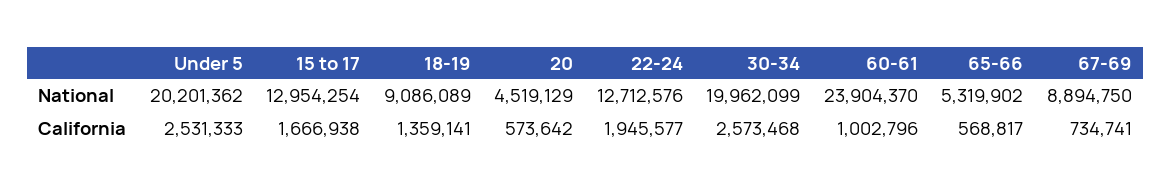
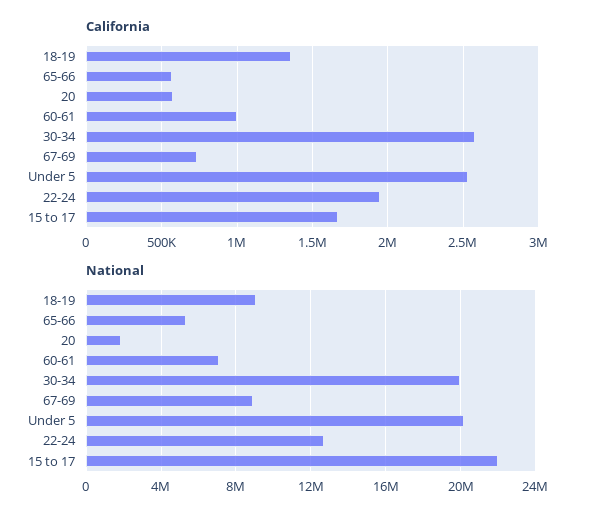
  {
    "National": {
      "Under 5": 20201362,
-     "15 to 17": 12954254,
+     "15 to 17": 22000000,
      "18-19": 9086089,
-     "20": 4519129,
+     "20": 2000000,
      "22-24": 12712576,
      "30-34": 19962099,
-     "60-61": 23904370,
+     "60-61": 7000000,
      "65-66": 5319902,
      "67-69": 8894750
    },
    "California": {
      "Under 5": 2531333,
      "15 to 17": 1666938,
      "18-19": 1359141,
      "20": 573642,
      "22-24": 1945577,
      "30-34": 2573468,
      "60-61": 1002796,
      "65-66": 568817,
      "67-69": 734741
    }
  }

